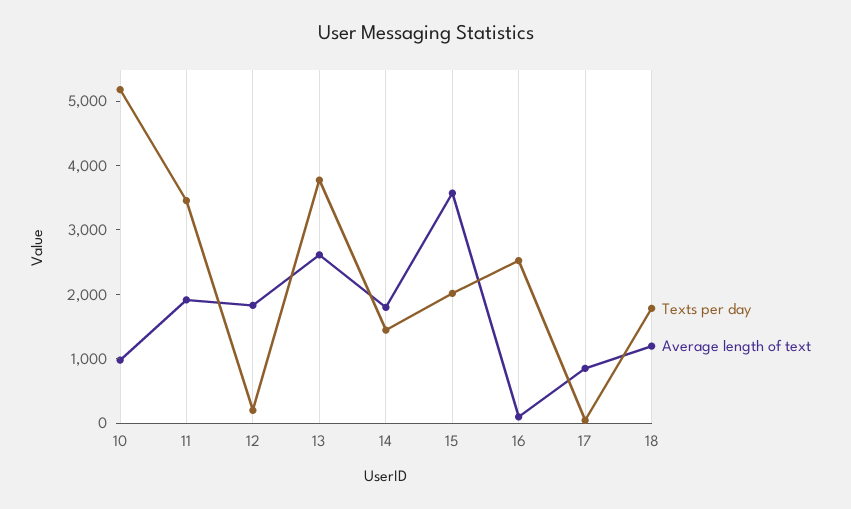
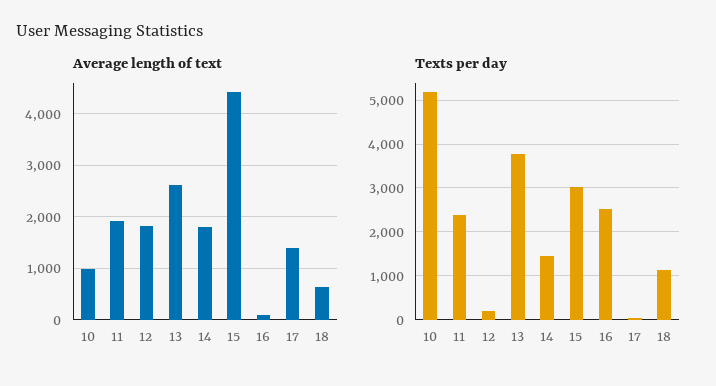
  {
    "Texts per day": {
      "10": 5200,
-     "11": 3400,
+     "11": 2400,
      "12": 200,
      "13": 3800,
      "14": 1400,
-     "15": 2000,
+     "15": 3000,
      "16": 2600,
      "17": 0,
-     "18": 1800
+     "18": 1200
    },
    "Average length of text": {
      "10": 1000,
      "11": 2000,
      "12": 1800,
      "13": 2600,
      "14": 1800,
-     "15": 3600,
+     "15": 4400,
      "16": 0,
-     "17": 800,
+     "17": 1400,
-     "18": 1200
+     "18": 600
    }
  }

